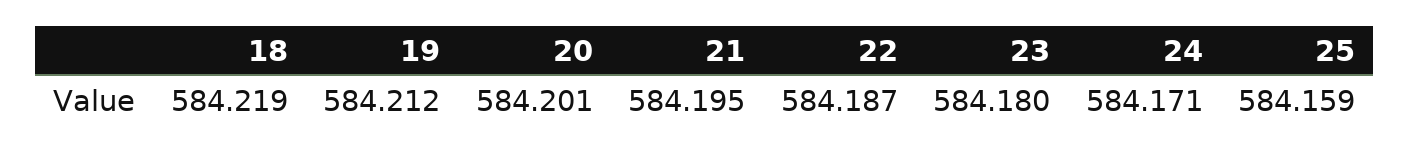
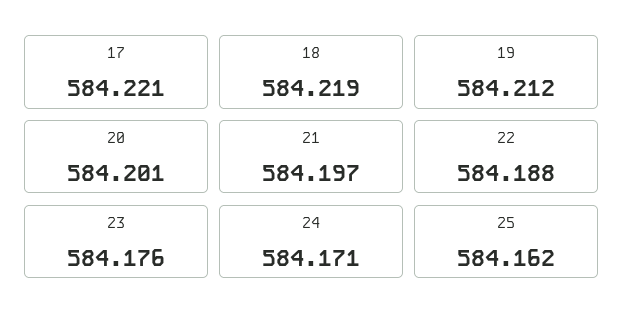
  {
    "18": 584.219,
    "19": 584.212,
    "20": 584.201,
-   "21": 584.195,
+   "21": 584.197,
-   "22": 584.187,
+   "22": 584.188,
-   "23": 584.18,
+   "23": 584.176,
    "24": 584.171,
-   "25": 584.159
+   "25": 584.162,
+   "17": 584.221
  }

